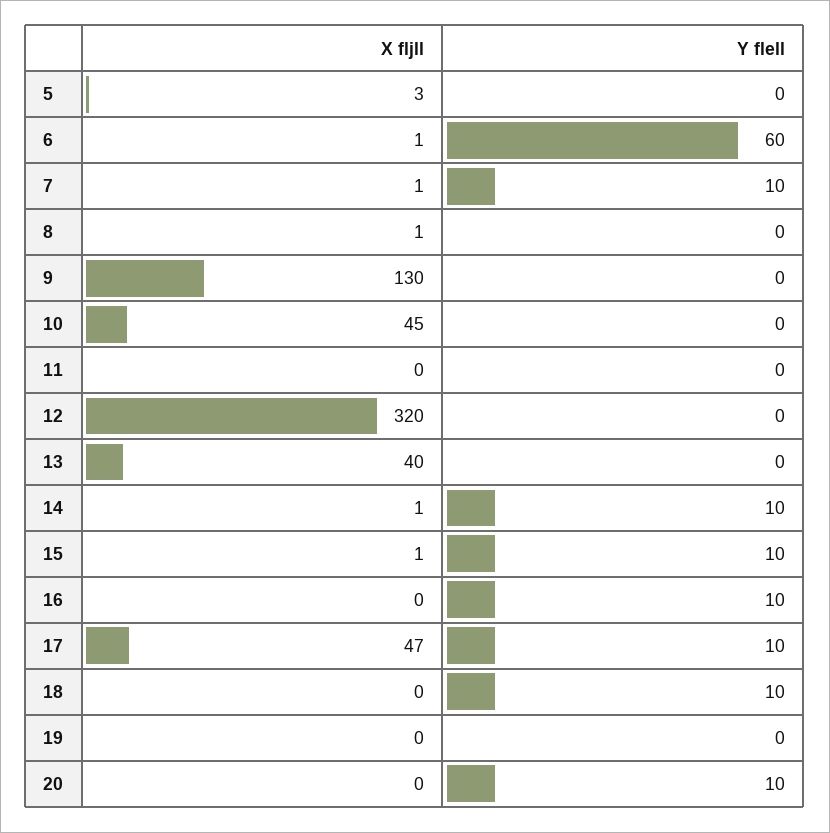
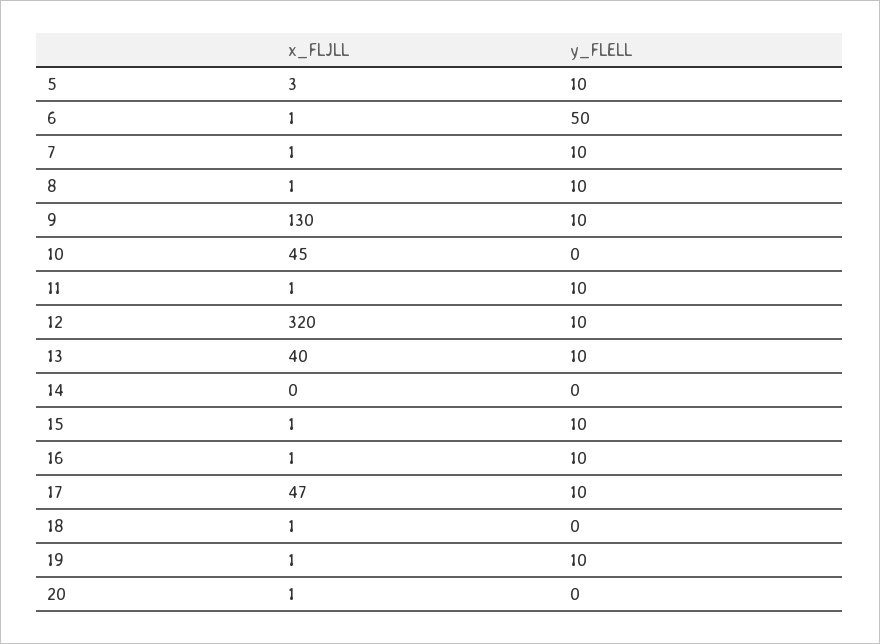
  {
    "X fljll": {
      "5": 3,
      "6": 1,
      "7": 1,
      "8": 1,
      "9": 130,
      "10": 45,
-     "11": 0,
+     "11": 1,
      "12": 320,
      "13": 40,
-     "14": 1,
+     "14": 0,
      "15": 1,
-     "16": 0,
+     "16": 1,
      "17": 47,
-     "18": 0,
+     "18": 1,
-     "19": 0,
+     "19": 1,
-     "20": 0
+     "20": 1
    },
    "Y flell": {
-     "5": 0,
+     "5": 10,
-     "6": 60,
+     "6": 50,
      "7": 10,
-     "8": 0,
+     "8": 10,
-     "9": 0,
+     "9": 10,
      "10": 0,
-     "11": 0,
+     "11": 10,
-     "12": 0,
+     "12": 10,
-     "13": 0,
+     "13": 10,
-     "14": 10,
+     "14": 0,
      "15": 10,
      "16": 10,
      "17": 10,
-     "18": 10,
+     "18": 0,
-     "19": 0,
+     "19": 10,
-     "20": 10
+     "20": 0
    }
  }

